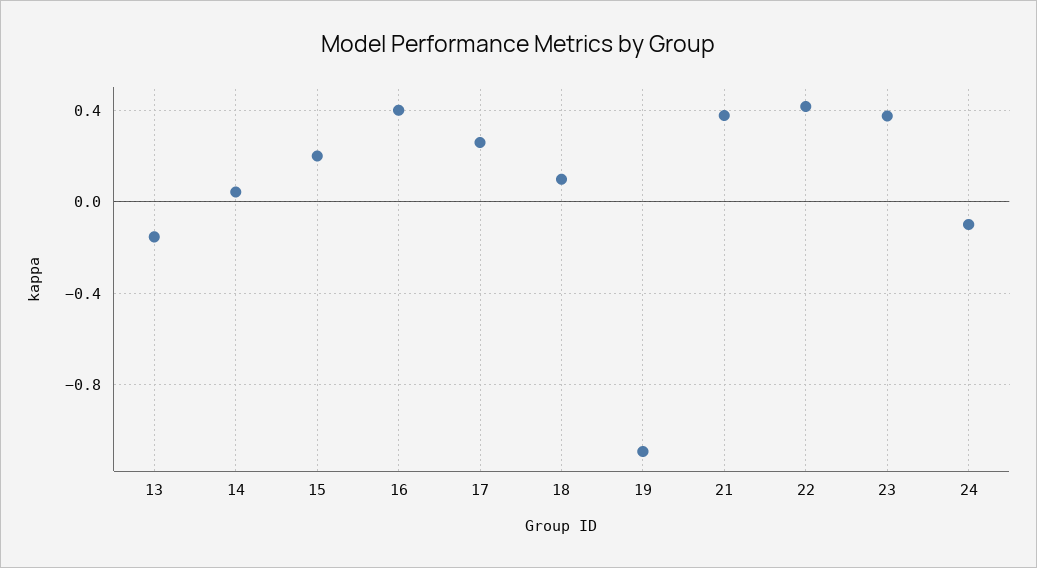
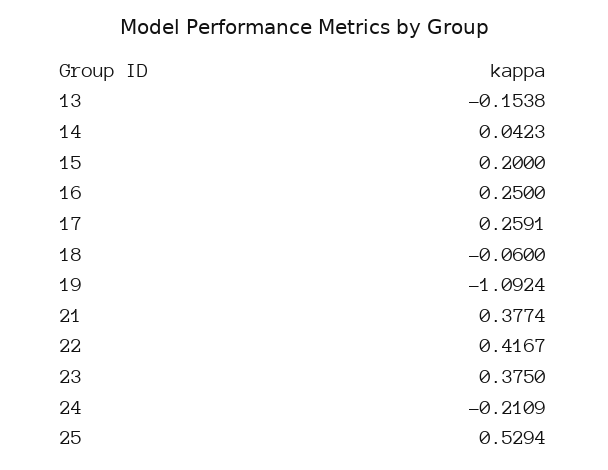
  {
    "13": -0.1538,
    "14": 0.0423,
    "15": 0.2,
-   "16": 0.4,
+   "16": 0.25,
    "17": 0.2591,
-   "18": 0.1,
+   "18": -0.06,
    "19": -1.0924,
    "21": 0.3774,
    "22": 0.4167,
    "23": 0.375,
-   "24": -0.1
+   "24": -0.2109,
+   "25": 0.5294
  }

